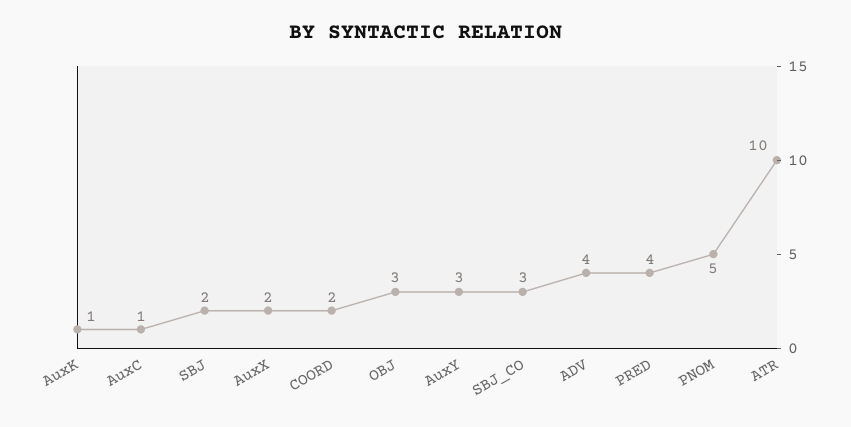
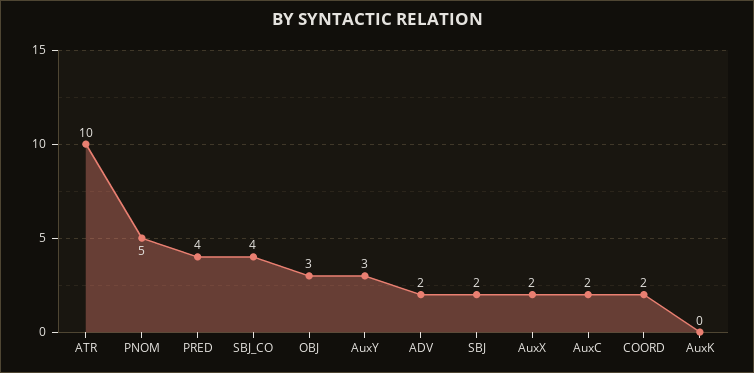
  {
-   "AuxK": 1,
+   "AuxK": 0,
-   "AuxC": 1,
+   "AuxC": 2,
    "SBJ": 2,
    "AuxX": 2,
    "COORD": 2,
    "OBJ": 3,
    "AuxY": 3,
-   "SBJ_CO": 3,
+   "SBJ_CO": 4,
-   "ADV": 4,
+   "ADV": 2,
    "PRED": 4,
    "PNOM": 5,
    "ATR": 10
  }

